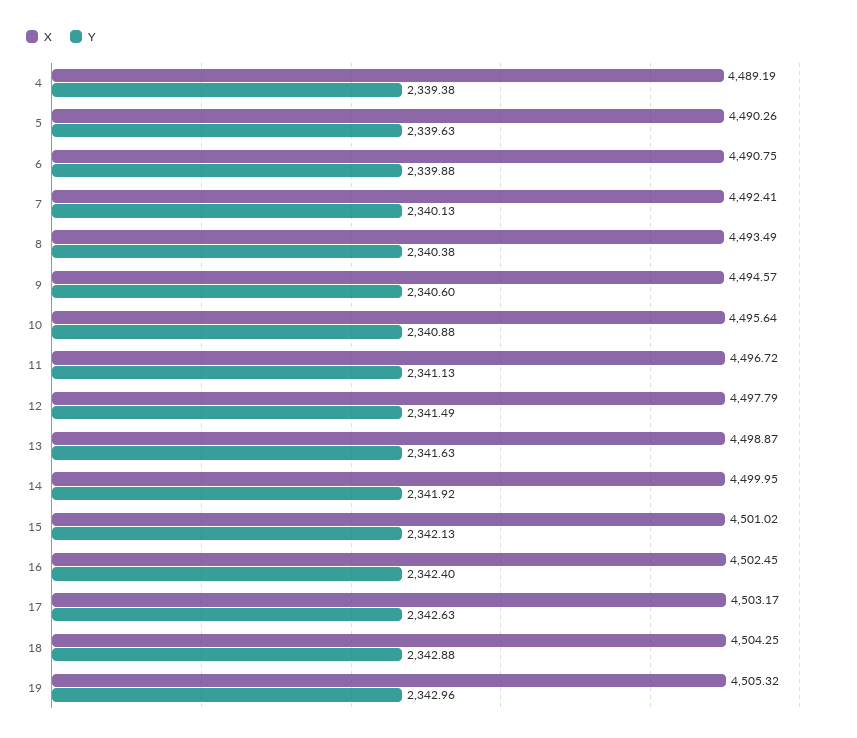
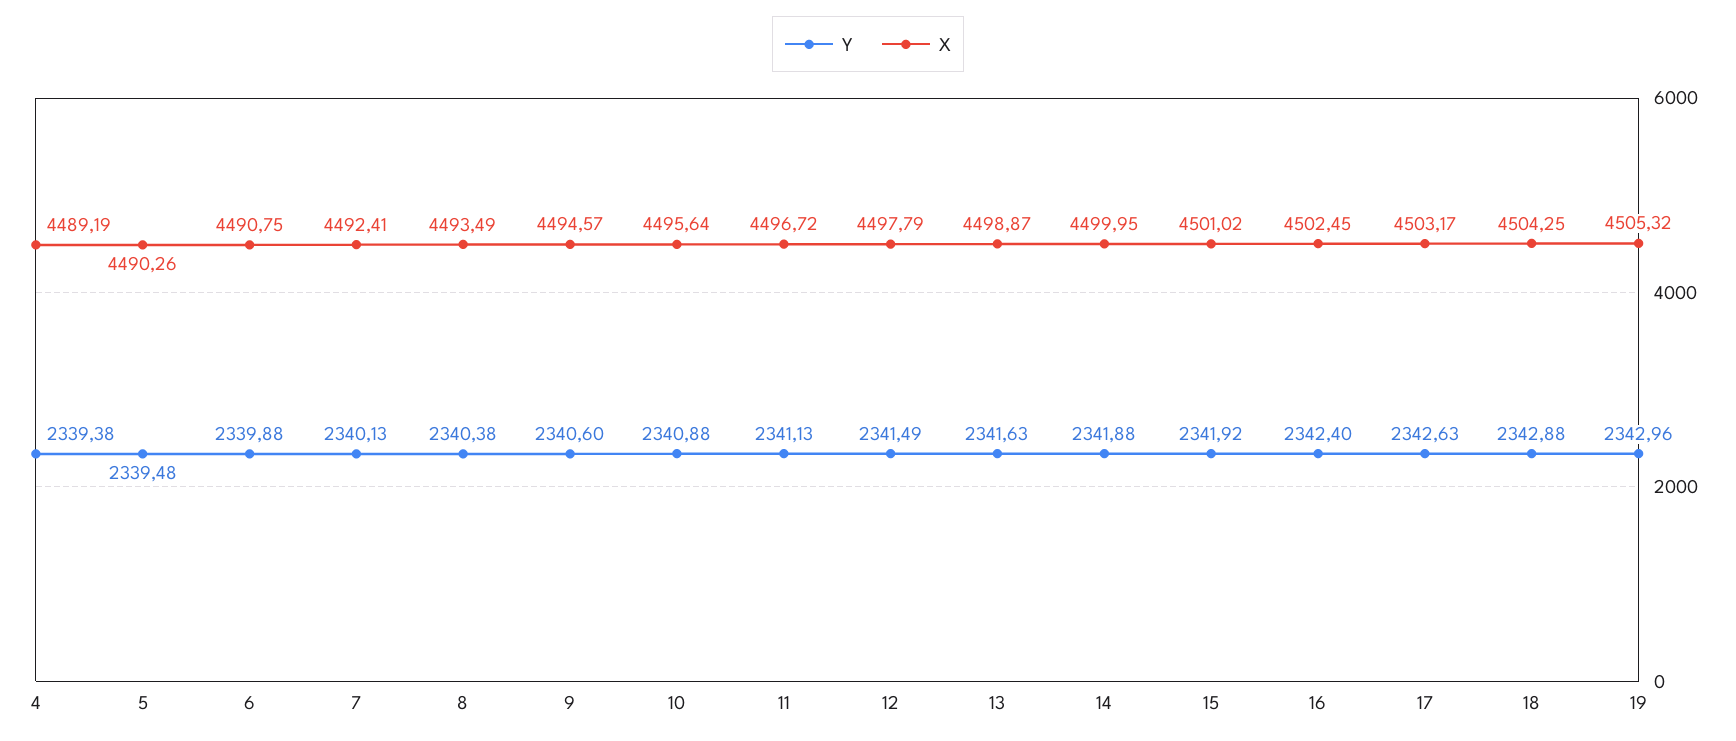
  {
    "X": {
      "4": 4489.19,
      "5": 4490.26,
      "6": 4490.75,
      "7": 4492.41,
      "8": 4493.49,
      "9": 4494.57,
      "10": 4495.64,
      "11": 4496.72,
      "12": 4497.79,
      "13": 4498.87,
      "14": 4499.95,
      "15": 4501.02,
      "16": 4502.45,
      "17": 4503.17,
      "18": 4504.25,
      "19": 4505.32
    },
    "Y": {
      "4": 2339.38,
-     "5": 2339.63,
+     "5": 2339.48,
      "6": 2339.88,
      "7": 2340.13,
      "8": 2340.38,
      "9": 2340.6,
      "10": 2340.88,
      "11": 2341.13,
      "12": 2341.49,
      "13": 2341.63,
-     "14": 2341.92,
+     "14": 2341.88,
-     "15": 2342.13,
+     "15": 2341.92,
      "16": 2342.4,
      "17": 2342.63,
      "18": 2342.88,
      "19": 2342.96
    }
  }

